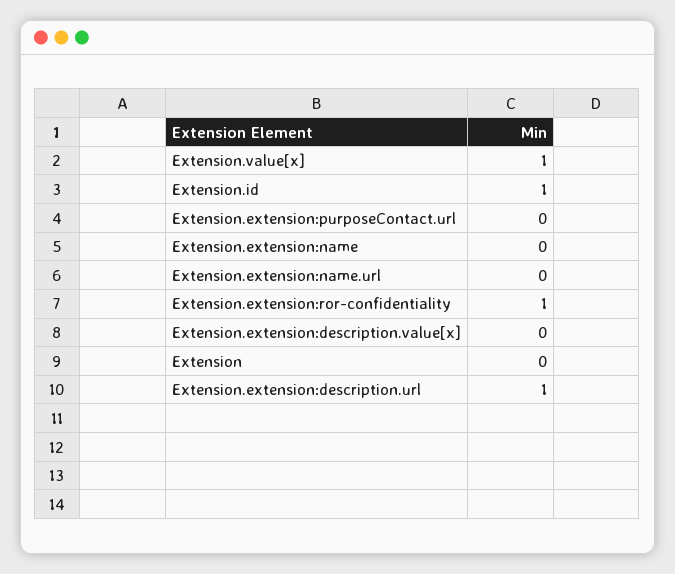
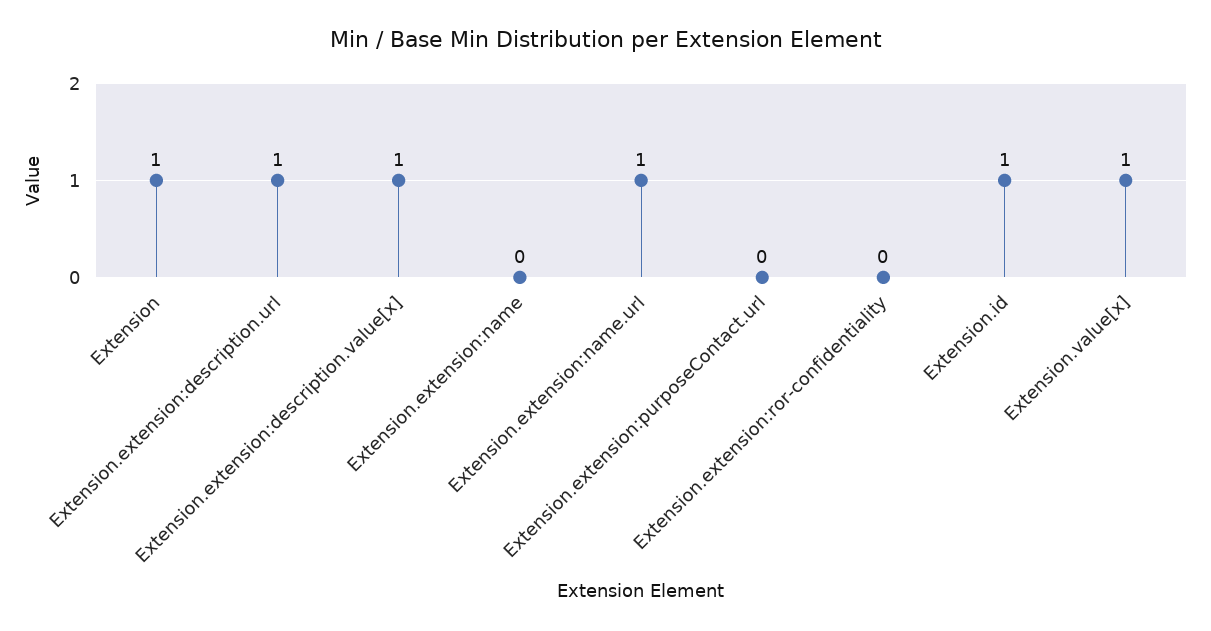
  {
    "Extension.value[x]": 1,
    "Extension.id": 1,
    "Extension.extension:purposeContact.url": 0,
    "Extension.extension:name": 0,
-   "Extension.extension:name.url": 0,
+   "Extension.extension:name.url": 1,
-   "Extension.extension:ror-confidentiality": 1,
+   "Extension.extension:ror-confidentiality": 0,
-   "Extension.extension:description.value[x]": 0,
+   "Extension.extension:description.value[x]": 1,
-   "Extension": 0,
+   "Extension": 1,
    "Extension.extension:description.url": 1
  }

